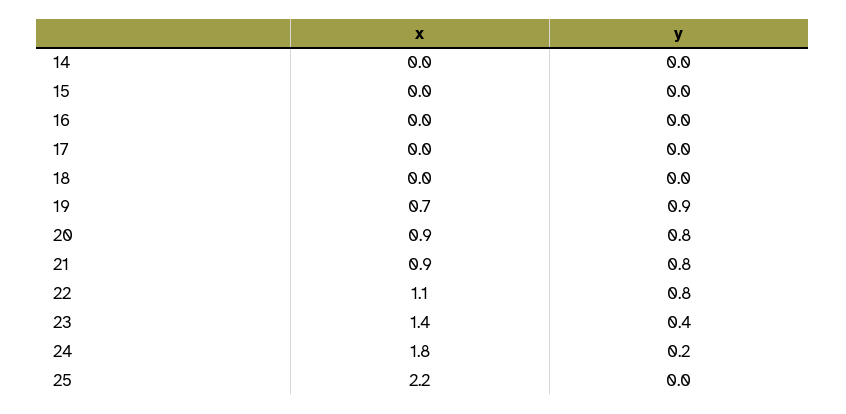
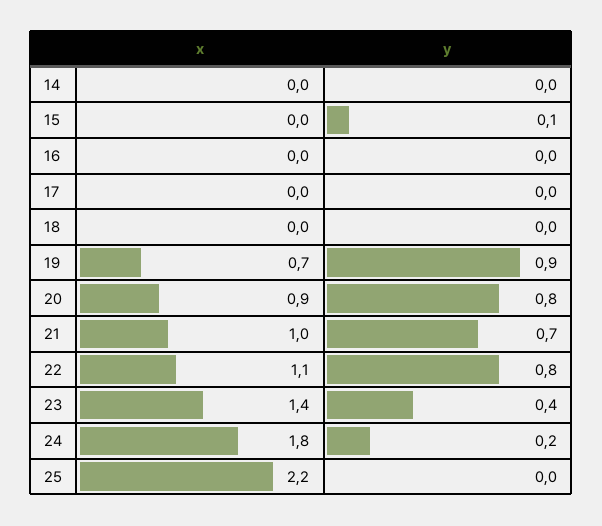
  {
    "x": {
      "14": 0,
      "15": 0,
      "16": 0,
      "17": 0,
      "18": 0,
      "19": 0.7,
      "20": 0.9,
-     "21": 0.9,
+     "21": 1,
      "22": 1.1,
      "23": 1.4,
      "24": 1.8,
      "25": 2.2
    },
    "y": {
      "14": 0,
-     "15": 0,
+     "15": 0.1,
      "16": 0,
      "17": 0,
      "18": 0,
      "19": 0.9,
      "20": 0.8,
-     "21": 0.8,
+     "21": 0.7,
      "22": 0.8,
      "23": 0.4,
      "24": 0.2,
      "25": 0
    }
  }

